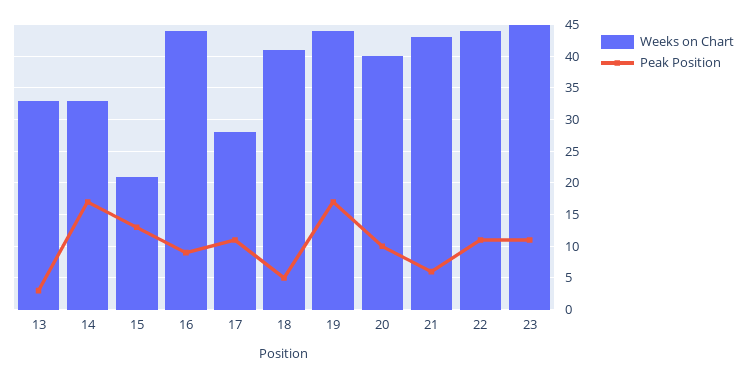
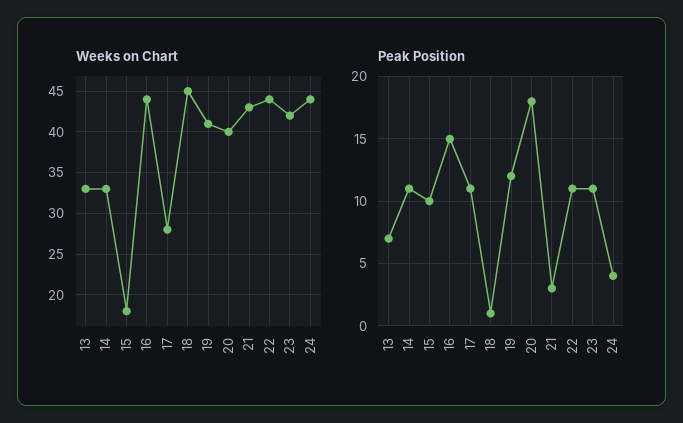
  {
    "Weeks on Chart": {
      "13": 33,
      "14": 33,
-     "15": 21,
+     "15": 18,
      "16": 44,
      "17": 28,
-     "18": 41,
+     "18": 45,
-     "19": 44,
+     "19": 41,
      "20": 40,
      "21": 43,
      "22": 44,
-     "23": 45
+     "23": 42,
+     "24": 44
    },
    "Peak Position": {
-     "13": 3,
+     "13": 7,
-     "14": 17,
+     "14": 11,
-     "15": 13,
+     "15": 10,
-     "16": 9,
+     "16": 15,
      "17": 11,
-     "18": 5,
+     "18": 1,
-     "19": 17,
+     "19": 12,
-     "20": 10,
+     "20": 18,
-     "21": 6,
+     "21": 3,
      "22": 11,
-     "23": 11
+     "23": 11,
+     "24": 4
    }
  }

